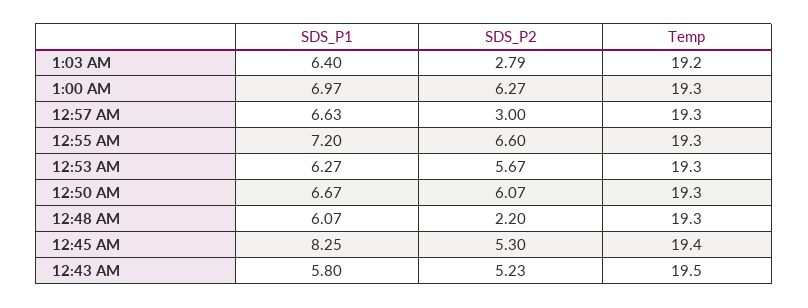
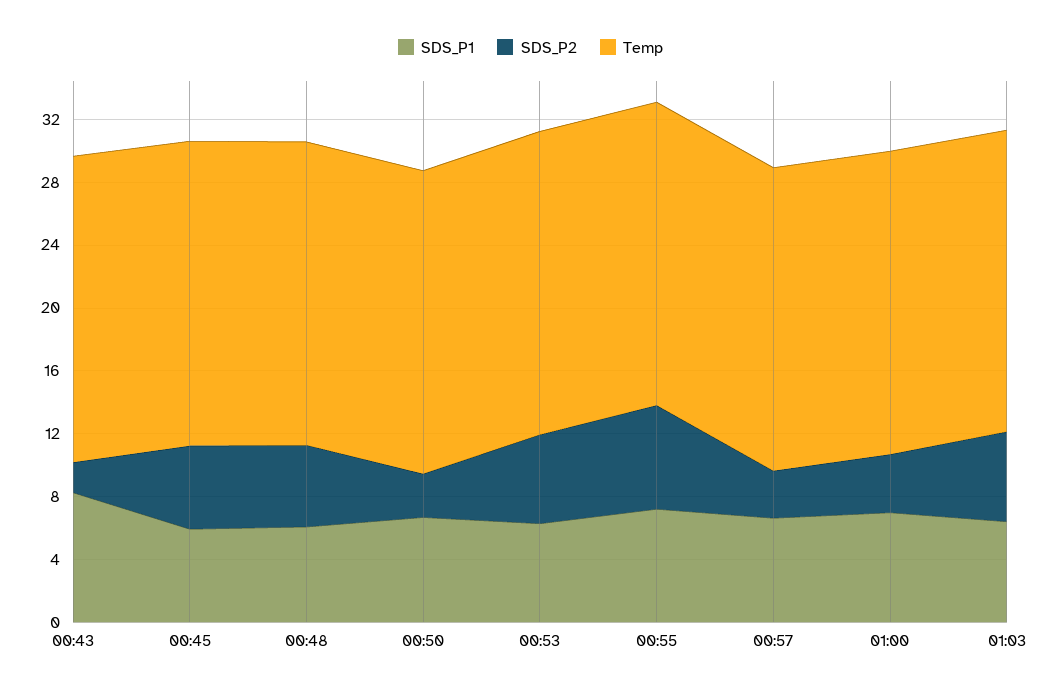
  {
    "SDS_P1": {
      "1:03 AM": 6.4,
      "1:00 AM": 6.97,
      "12:57 AM": 6.63,
      "12:55 AM": 7.2,
      "12:53 AM": 6.27,
      "12:50 AM": 6.67,
      "12:48 AM": 6.07,
-     "12:45 AM": 8.25,
+     "12:45 AM": 6,
-     "12:43 AM": 5.8
+     "12:43 AM": 8
    },
    "SDS_P2": {
-     "1:03 AM": 2.79,
+     "1:03 AM": 6,
-     "1:00 AM": 6.27,
+     "1:00 AM": 4,
      "12:57 AM": 3,
      "12:55 AM": 6.6,
      "12:53 AM": 5.67,
-     "12:50 AM": 6.07,
+     "12:50 AM": 3,
-     "12:48 AM": 2.2,
+     "12:48 AM": 5,
      "12:45 AM": 5.3,
-     "12:43 AM": 5.23
+     "12:43 AM": 2
    },
    "Temp": {
      "1:03 AM": 19.2,
      "1:00 AM": 19.3,
      "12:57 AM": 19.3,
      "12:55 AM": 19.3,
      "12:53 AM": 19.3,
      "12:50 AM": 19.3,
      "12:48 AM": 19.3,
      "12:45 AM": 19.4,
      "12:43 AM": 19.5
    }
  }

